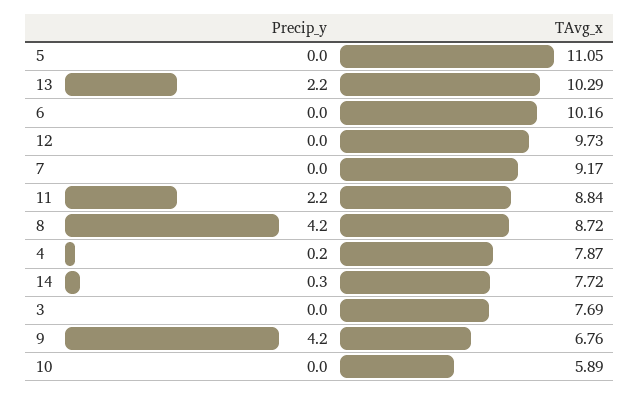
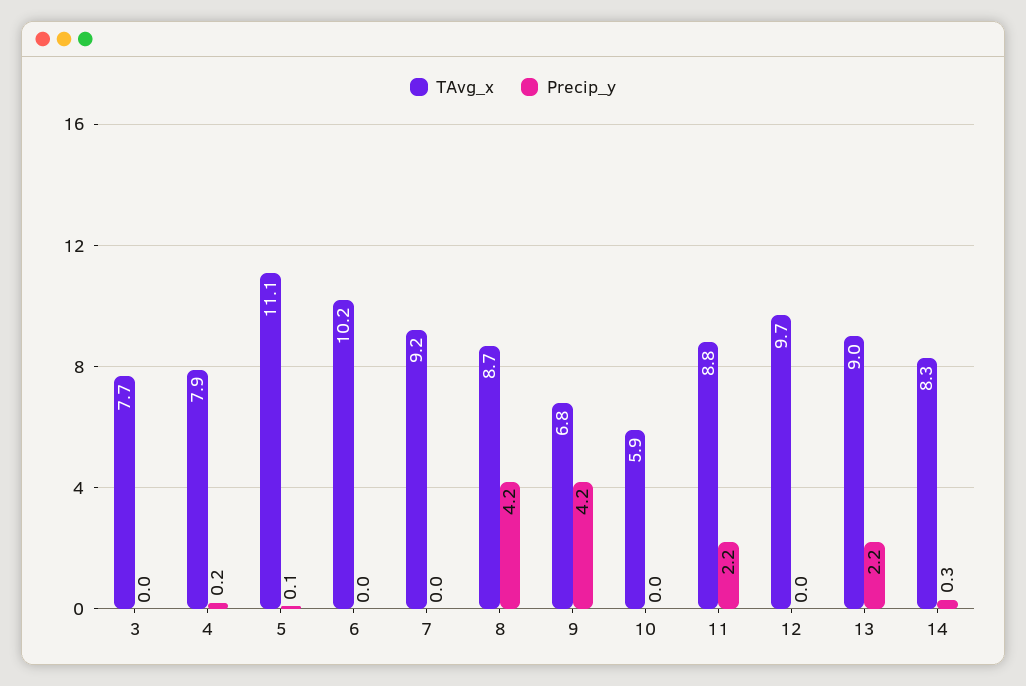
  {
    "Precip_y": {
-     "5": 0,
+     "5": 0.1,
      "13": 2.2,
      "6": 0,
      "12": 0,
      "7": 0,
      "11": 2.2,
      "8": 4.2,
      "4": 0.2,
      "14": 0.3,
      "3": 0,
      "9": 4.2,
      "10": 0
    },
    "TAvg_x": {
      "5": 11.05,
-     "13": 10.29,
+     "13": 9,
      "6": 10.16,
      "12": 9.73,
      "7": 9.17,
      "11": 8.84,
      "8": 8.72,
      "4": 7.87,
-     "14": 7.72,
+     "14": 8.3,
      "3": 7.69,
      "9": 6.76,
      "10": 5.89
    }
  }

